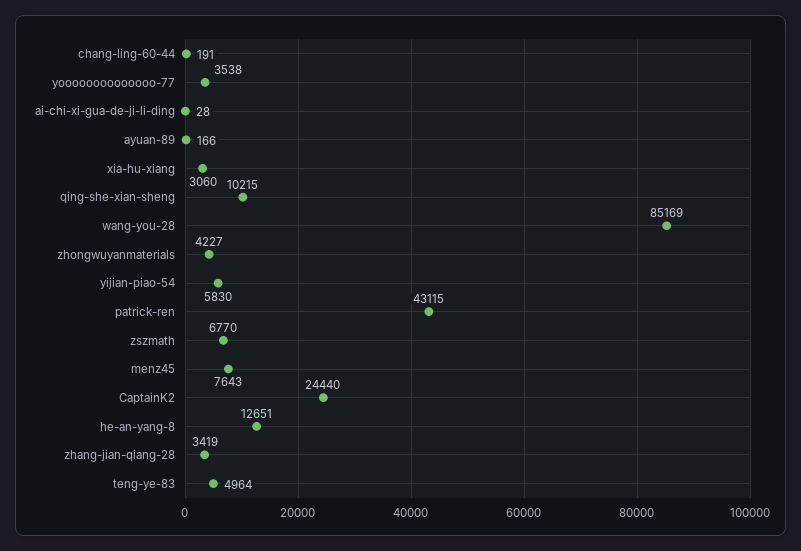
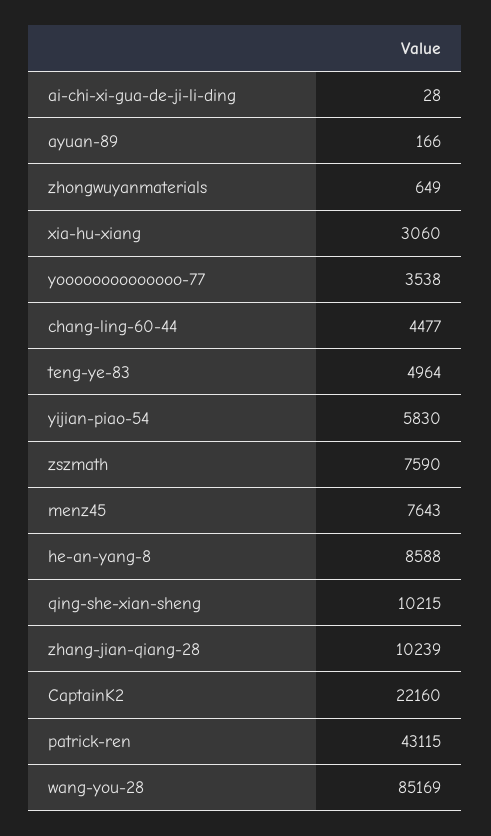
  {
-   "chang-ling-60-44": 191,
+   "chang-ling-60-44": 4477,
    "yoooooooooooooo-77": 3538,
    "ai-chi-xi-gua-de-ji-li-ding": 28,
    "ayuan-89": 166,
    "xia-hu-xiang": 3060,
    "qing-she-xian-sheng": 10215,
    "wang-you-28": 85169,
-   "zhongwuyanmaterials": 4227,
+   "zhongwuyanmaterials": 649,
    "yijian-piao-54": 5830,
    "patrick-ren": 43115,
-   "zszmath": 6770,
+   "zszmath": 7590,
    "menz45": 7643,
-   "CaptainK2": 24440,
+   "CaptainK2": 22160,
-   "he-an-yang-8": 12651,
+   "he-an-yang-8": 8588,
-   "zhang-jian-qiang-28": 3419,
+   "zhang-jian-qiang-28": 10239,
    "teng-ye-83": 4964
  }

